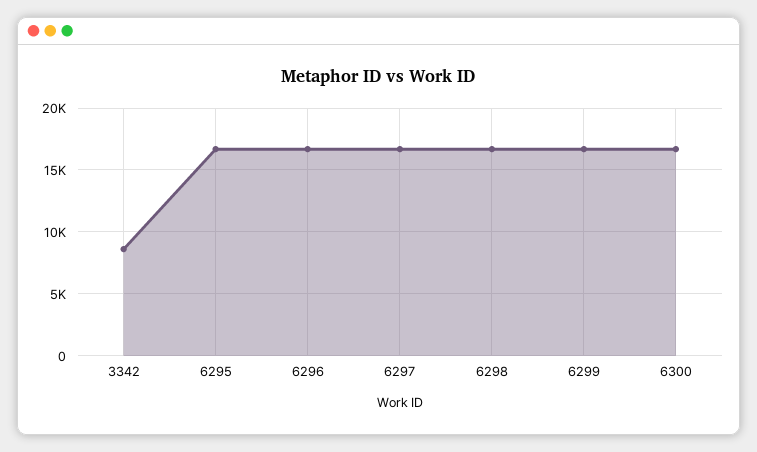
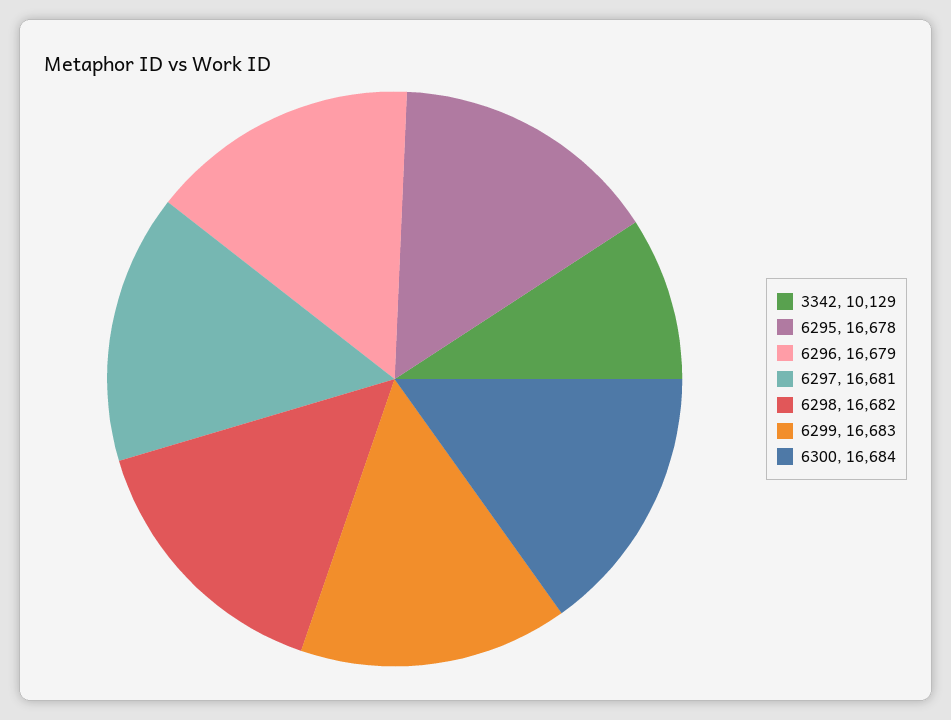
  {
-   "3342": 8500,
+   "3342": 10129,
    "6295": 16678,
    "6296": 16679,
    "6297": 16681,
    "6298": 16682,
    "6299": 16683,
    "6300": 16684
  }

